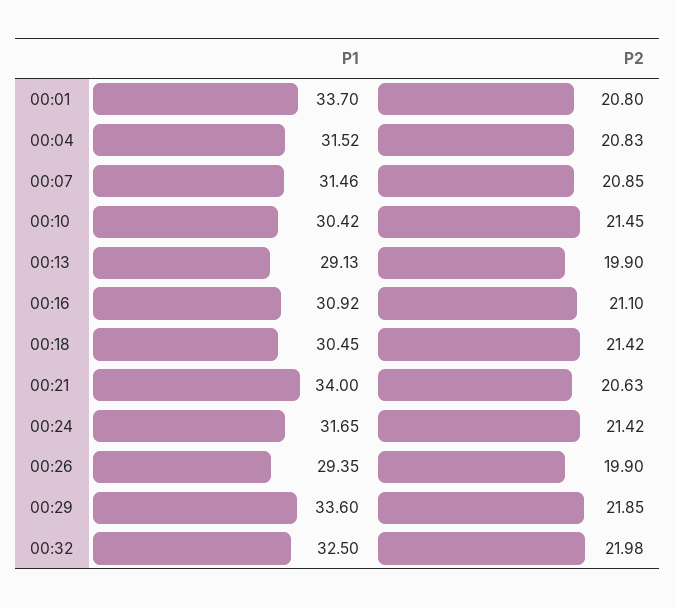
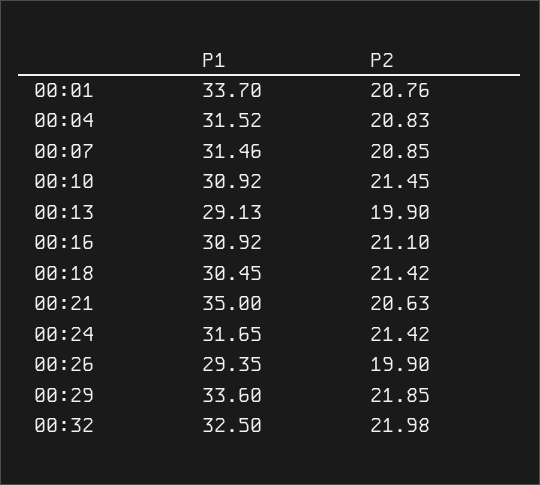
  {
    "P1": {
      "00:01": 33.7,
      "00:04": 31.52,
      "00:07": 31.46,
-     "00:10": 30.42,
+     "00:10": 30.92,
      "00:13": 29.13,
      "00:16": 30.92,
      "00:18": 30.45,
-     "00:21": 34,
+     "00:21": 35,
      "00:24": 31.65,
      "00:26": 29.35,
      "00:29": 33.6,
      "00:32": 32.5
    },
    "P2": {
-     "00:01": 20.8,
+     "00:01": 20.76,
      "00:04": 20.83,
      "00:07": 20.85,
      "00:10": 21.45,
      "00:13": 19.9,
      "00:16": 21.1,
      "00:18": 21.42,
      "00:21": 20.63,
      "00:24": 21.42,
      "00:26": 19.9,
      "00:29": 21.85,
      "00:32": 21.98
    }
  }

